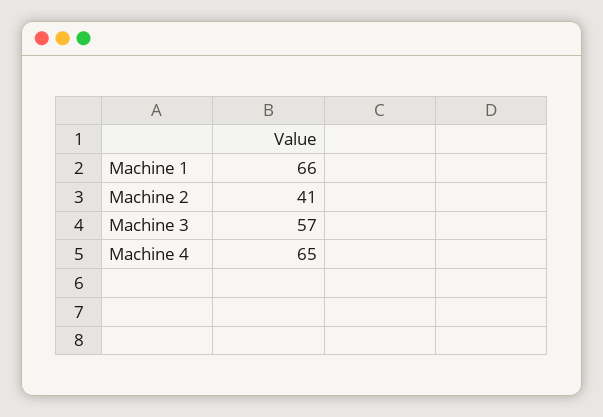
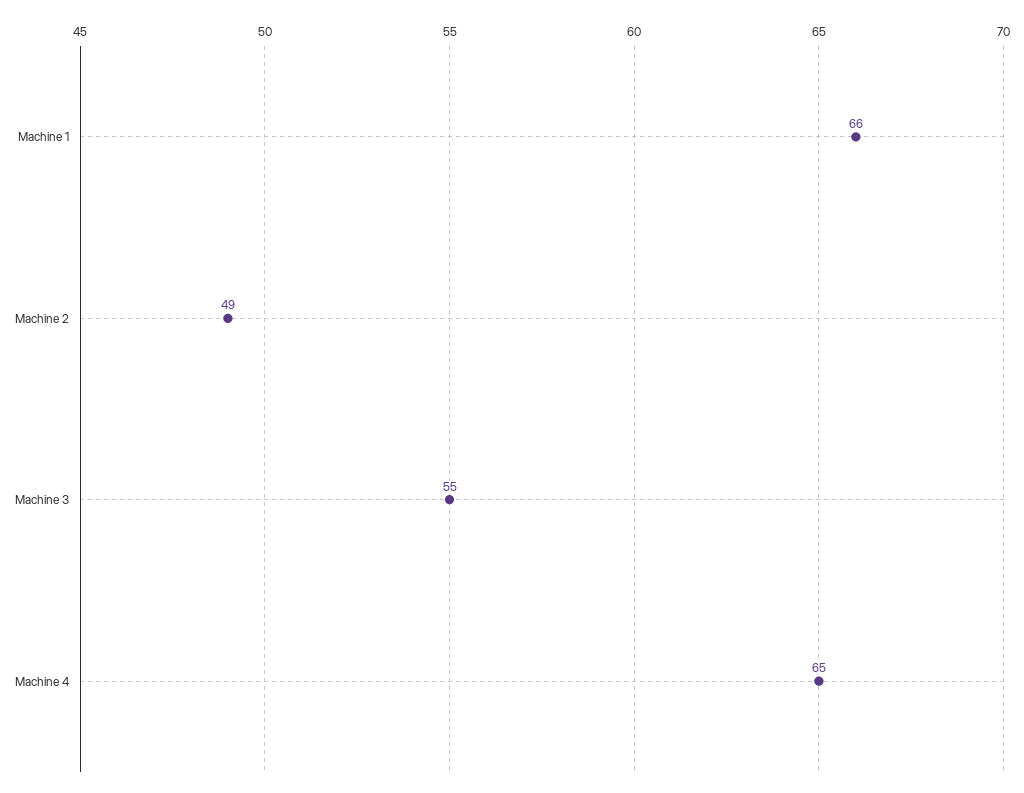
  {
    "Machine 1": 66,
-   "Machine 2": 41,
+   "Machine 2": 49,
-   "Machine 3": 57,
+   "Machine 3": 55,
    "Machine 4": 65
  }

